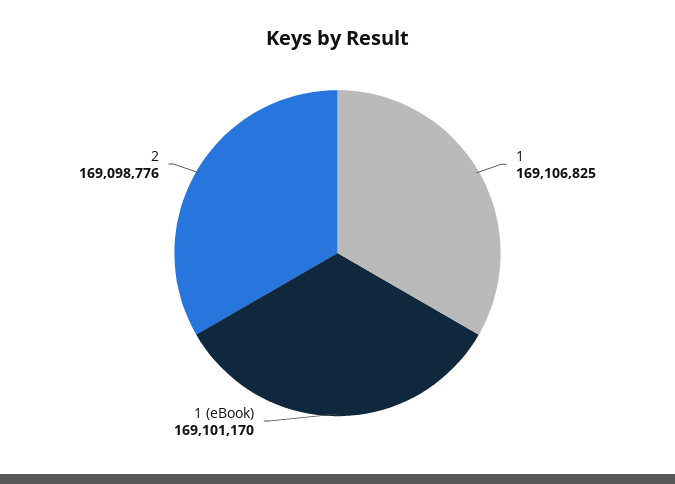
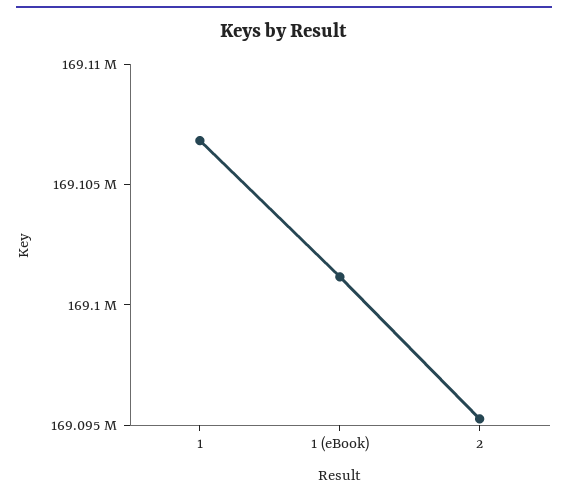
  {
    "1": 169106825,
    "1 (eBook)": 169101170,
-   "2": 169098776
+   "2": 169095000
  }

